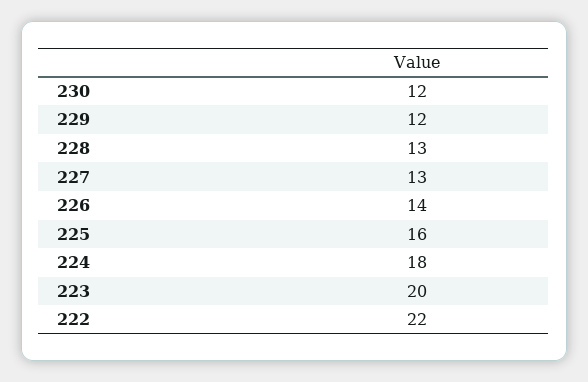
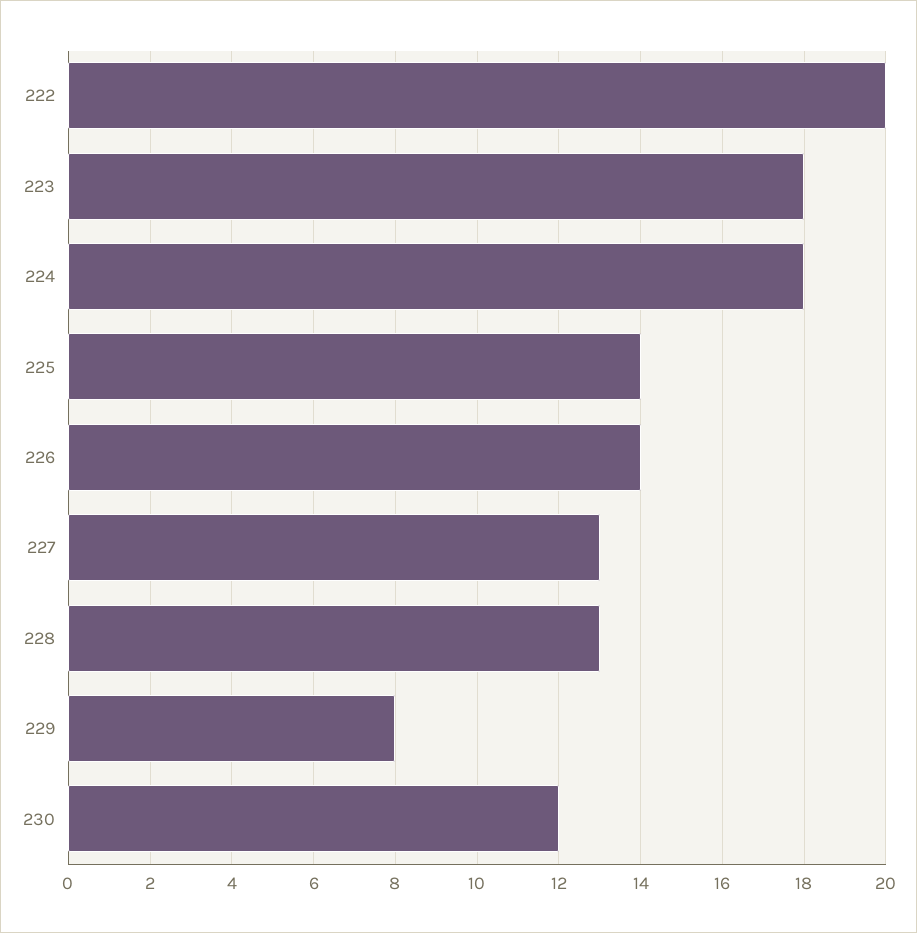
  {
    "230": 12,
-   "229": 12,
+   "229": 8,
    "228": 13,
    "227": 13,
    "226": 14,
-   "225": 16,
+   "225": 14,
    "224": 18,
-   "223": 20,
+   "223": 18,
-   "222": 22
+   "222": 20
  }

